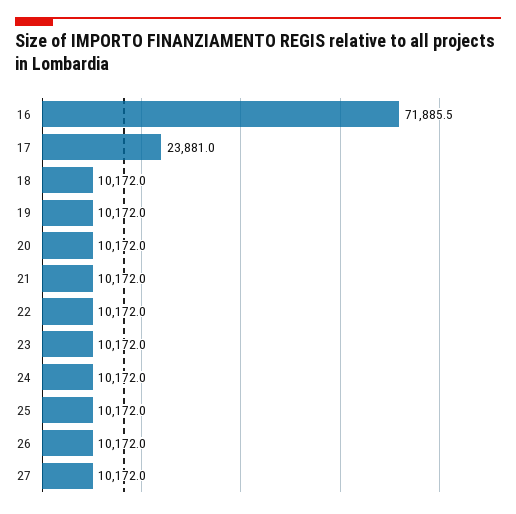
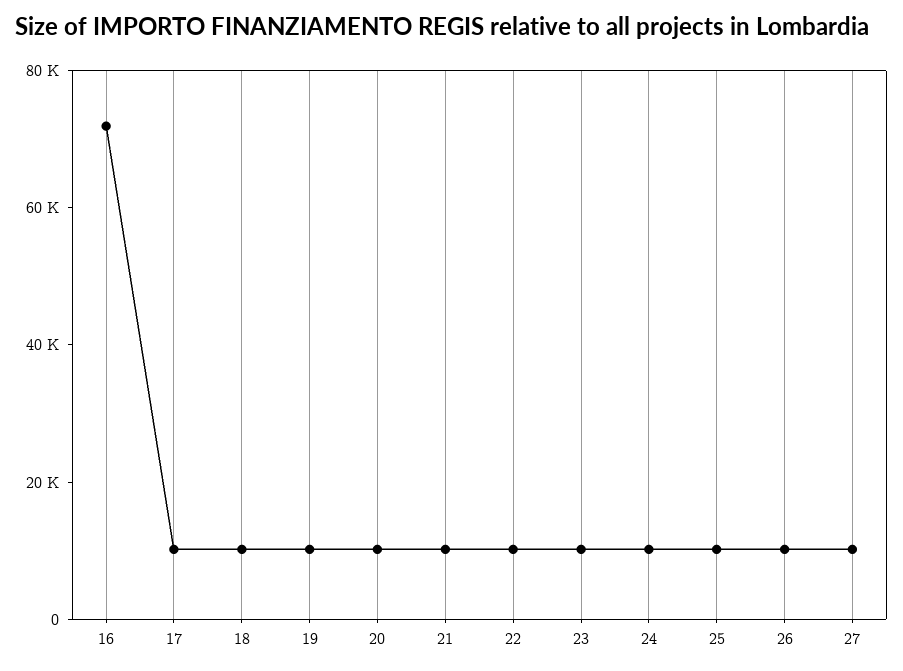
  {
    "16": 71885.5,
-   "17": 23881,
+   "17": 10000,
    "18": 10172,
    "19": 10172,
    "20": 10172,
    "21": 10172,
    "22": 10172,
    "23": 10172,
    "24": 10172,
    "25": 10172,
    "26": 10172,
    "27": 10172
  }

